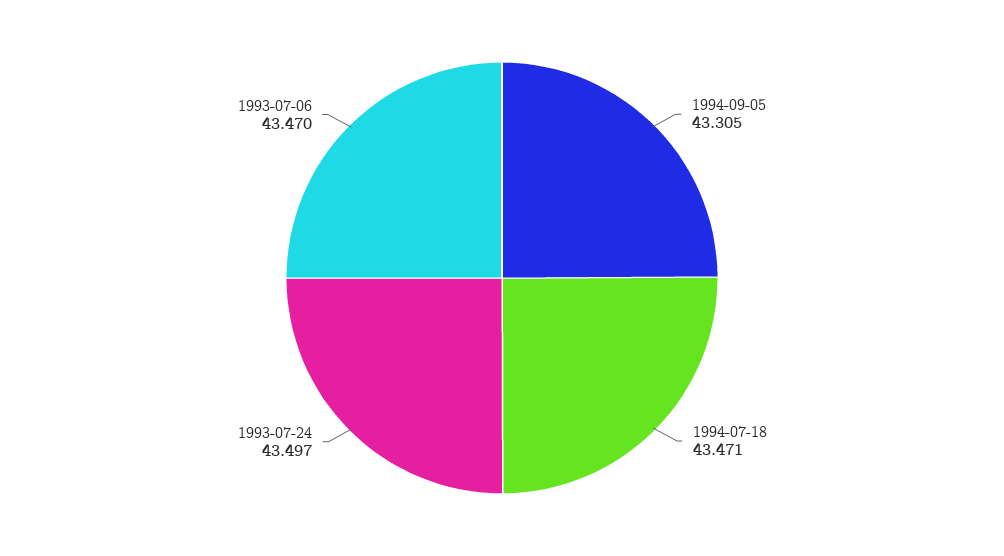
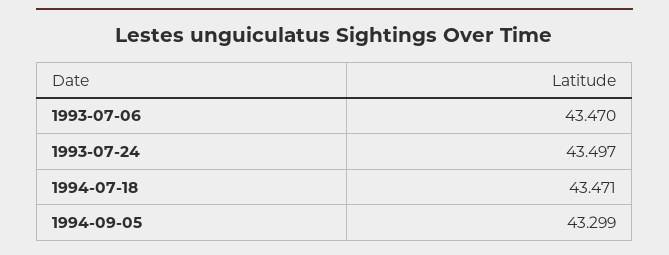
  {
-   "1994-09-05": 43.305,
+   "1994-09-05": 43.299,
    "1994-07-18": 43.471,
    "1993-07-24": 43.497,
    "1993-07-06": 43.47
  }

